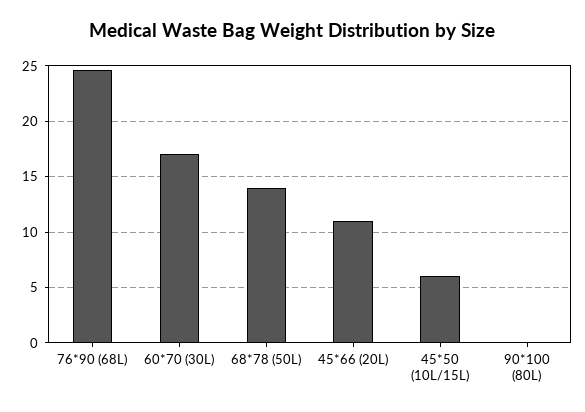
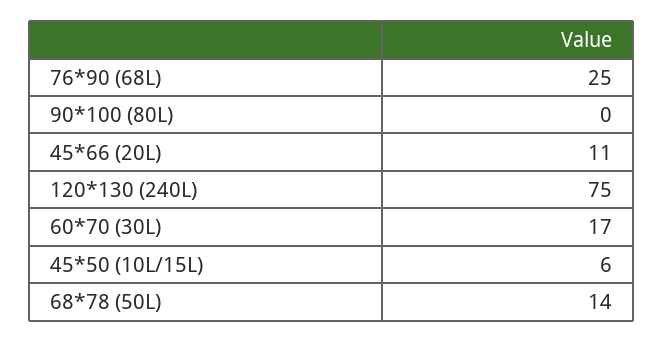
  {
    "76*90 (68L)": 25,
    "60*70 (30L)": 17,
    "68*78 (50L)": 14,
    "45*66 (20L)": 11,
    "45*50 (10L/15L)": 6,
-   "90*100 (80L)": 0
+   "90*100 (80L)": 0,
+   "120*130 (240L)": 75
  }

